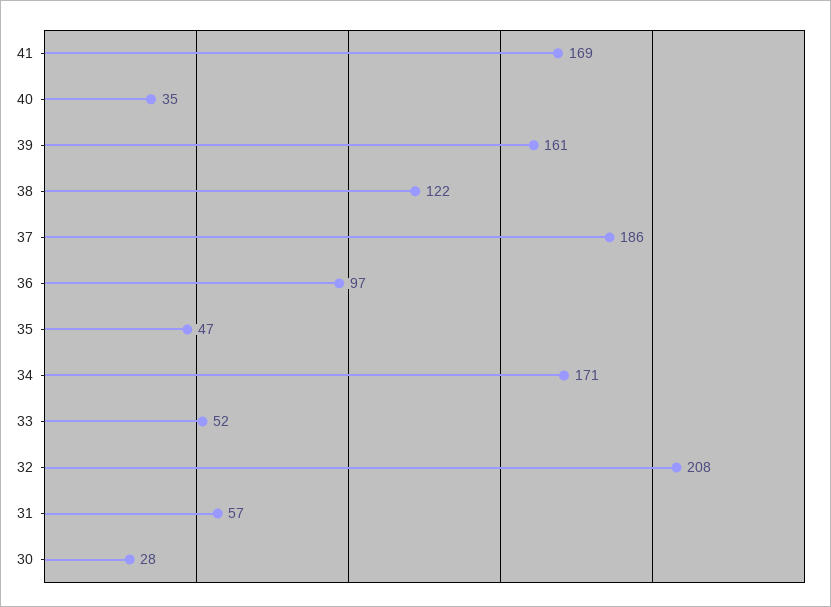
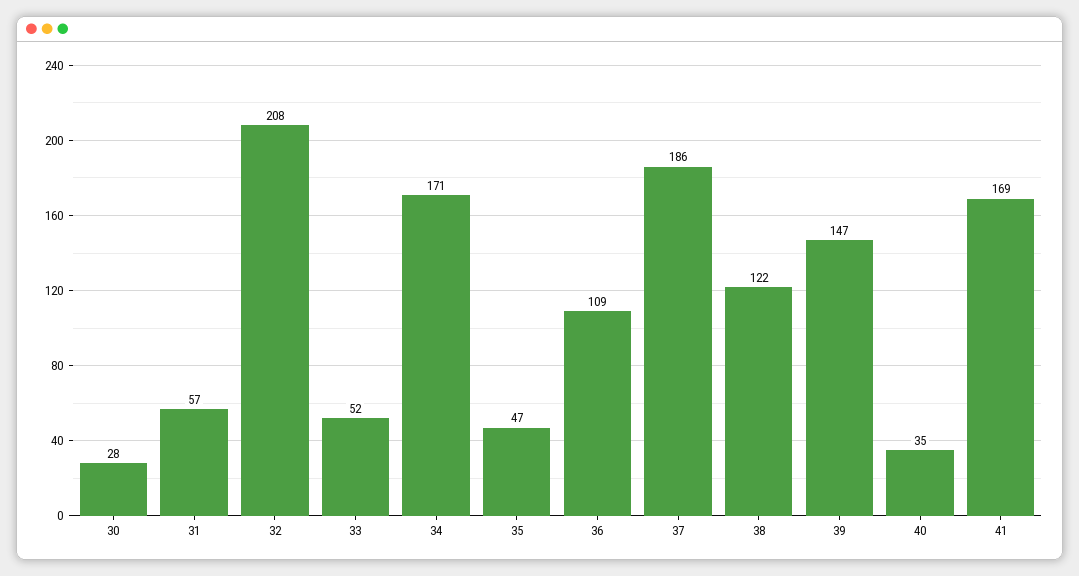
  {
    "41": 169,
    "40": 35,
-   "39": 161,
+   "39": 147,
    "38": 122,
    "37": 186,
-   "36": 97,
+   "36": 109,
    "35": 47,
    "34": 171,
    "33": 52,
    "32": 208,
    "31": 57,
    "30": 28
  }

